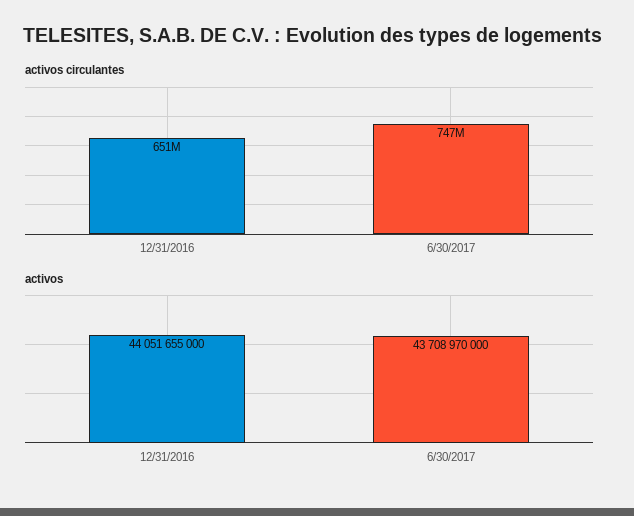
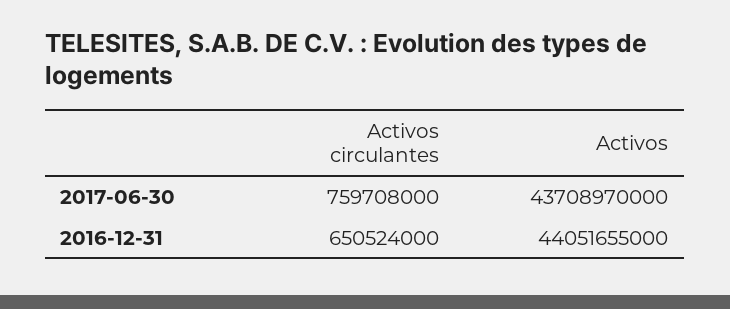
  {
    "activos circulantes": {
      "12/31/2016": 650524000,
-     "6/30/2017": 747000000
+     "6/30/2017": 759708000
    },
    "activos": {
      "12/31/2016": 44051655000,
      "6/30/2017": 43708970000
    }
  }

